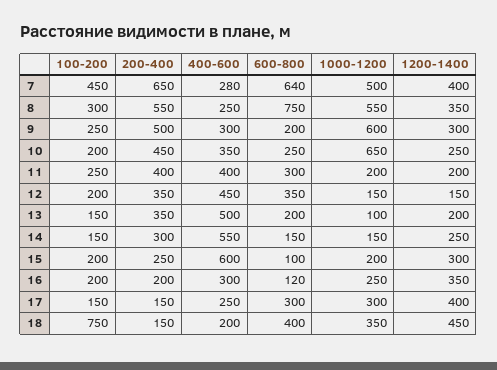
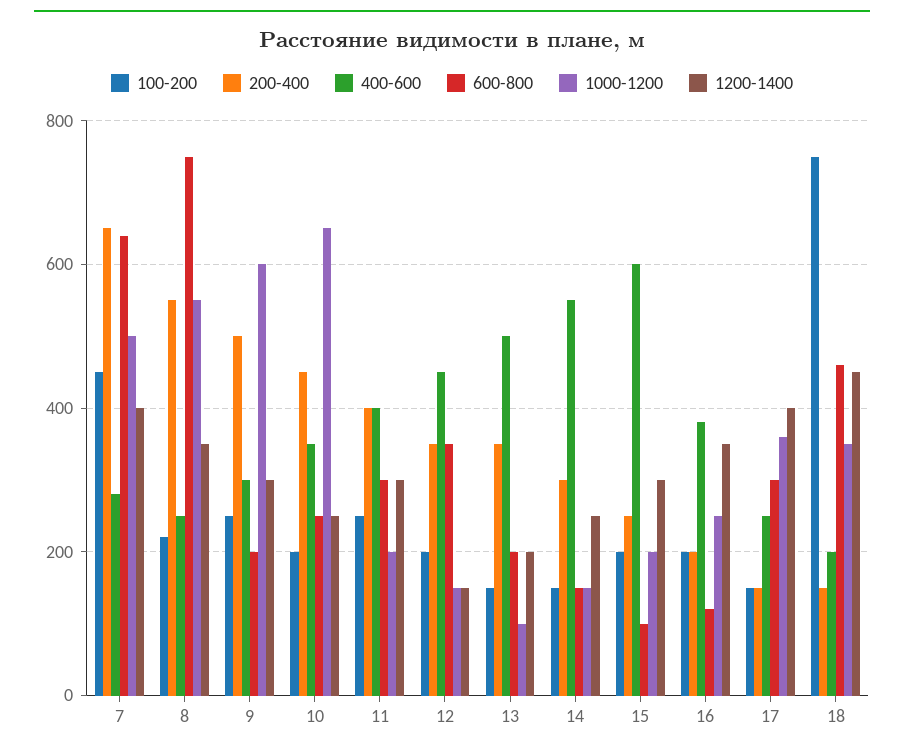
  {
    "100-200": {
      "7": 450,
-     "8": 300,
+     "8": 220,
      "9": 250,
      "10": 200,
      "11": 250,
      "12": 200,
      "13": 150,
      "14": 150,
      "15": 200,
      "16": 200,
      "17": 150,
      "18": 750
    },
    "200-400": {
      "7": 650,
      "8": 550,
      "9": 500,
      "10": 450,
      "11": 400,
      "12": 350,
      "13": 350,
      "14": 300,
      "15": 250,
      "16": 200,
      "17": 150,
      "18": 150
    },
    "400-600": {
      "7": 280,
      "8": 250,
      "9": 300,
      "10": 350,
      "11": 400,
      "12": 450,
      "13": 500,
      "14": 550,
      "15": 600,
-     "16": 300,
+     "16": 380,
      "17": 250,
      "18": 200
    },
    "600-800": {
      "7": 640,
      "8": 750,
      "9": 200,
      "10": 250,
      "11": 300,
      "12": 350,
      "13": 200,
      "14": 150,
      "15": 100,
      "16": 120,
      "17": 300,
-     "18": 400
+     "18": 460
    },
    "1000-1200": {
      "7": 500,
      "8": 550,
      "9": 600,
      "10": 650,
      "11": 200,
      "12": 150,
      "13": 100,
      "14": 150,
      "15": 200,
      "16": 250,
-     "17": 300,
+     "17": 360,
      "18": 350
    },
    "1200-1400": {
      "7": 400,
      "8": 350,
      "9": 300,
      "10": 250,
-     "11": 200,
+     "11": 300,
      "12": 150,
      "13": 200,
      "14": 250,
      "15": 300,
      "16": 350,
      "17": 400,
      "18": 450
    }
  }

